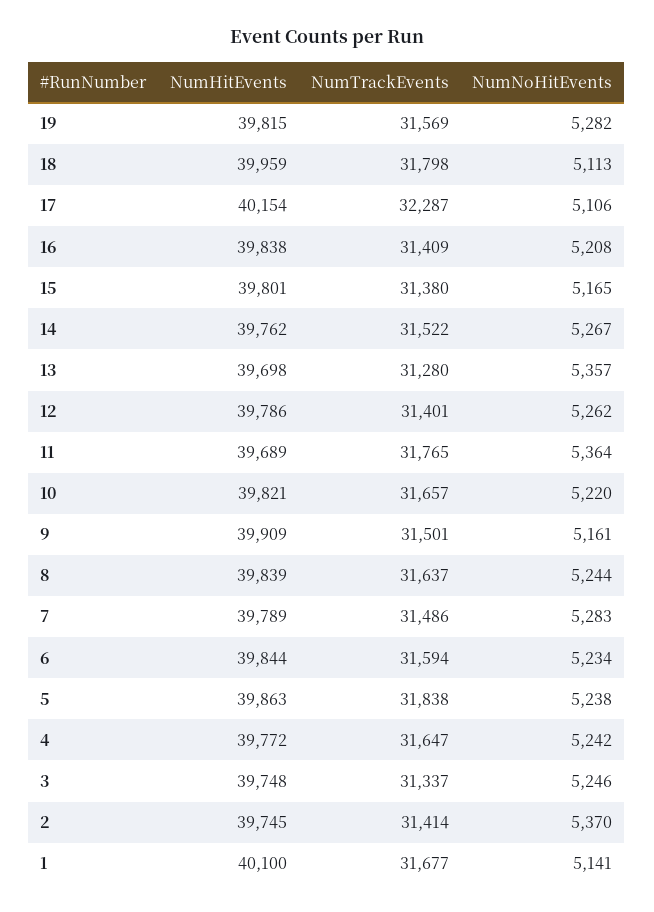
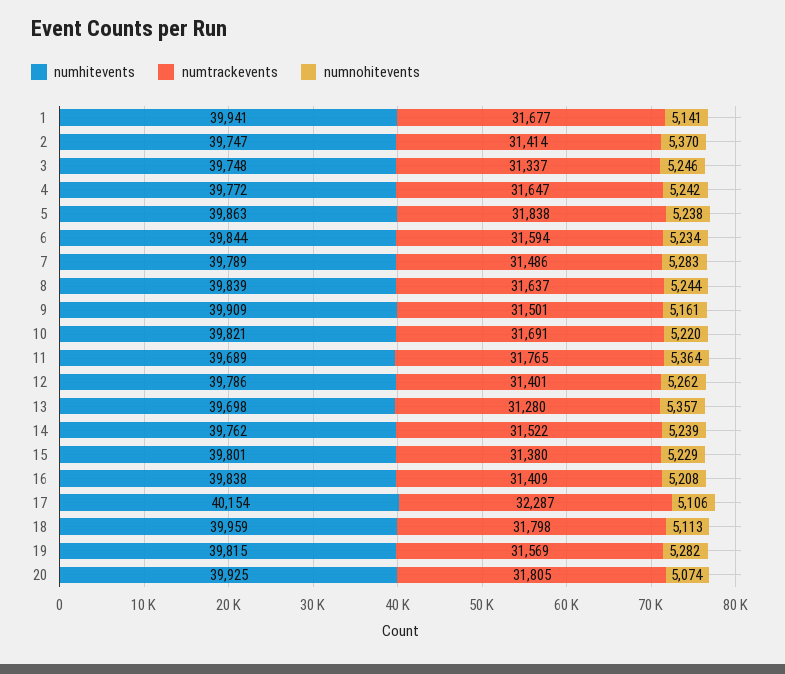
  {
    "NumHitEvents": {
      "19": 39815,
      "18": 39959,
      "17": 40154,
      "16": 39838,
      "15": 39801,
      "14": 39762,
      "13": 39698,
      "12": 39786,
      "11": 39689,
      "10": 39821,
      "9": 39909,
      "8": 39839,
      "7": 39789,
      "6": 39844,
      "5": 39863,
      "4": 39772,
      "3": 39748,
-     "2": 39745,
+     "2": 39747,
-     "1": 40100
+     "1": 39941,
+     "20": 39925
    },
    "NumTrackEvents": {
      "19": 31569,
      "18": 31798,
      "17": 32287,
      "16": 31409,
      "15": 31380,
      "14": 31522,
      "13": 31280,
      "12": 31401,
      "11": 31765,
-     "10": 31657,
+     "10": 31691,
      "9": 31501,
      "8": 31637,
      "7": 31486,
      "6": 31594,
      "5": 31838,
      "4": 31647,
      "3": 31337,
      "2": 31414,
-     "1": 31677
+     "1": 31677,
+     "20": 31805
    },
    "NumNoHitEvents": {
      "19": 5282,
      "18": 5113,
      "17": 5106,
      "16": 5208,
-     "15": 5165,
+     "15": 5229,
-     "14": 5267,
+     "14": 5239,
      "13": 5357,
      "12": 5262,
      "11": 5364,
      "10": 5220,
      "9": 5161,
      "8": 5244,
      "7": 5283,
      "6": 5234,
      "5": 5238,
      "4": 5242,
      "3": 5246,
      "2": 5370,
-     "1": 5141
+     "1": 5141,
+     "20": 5074
    }
  }

